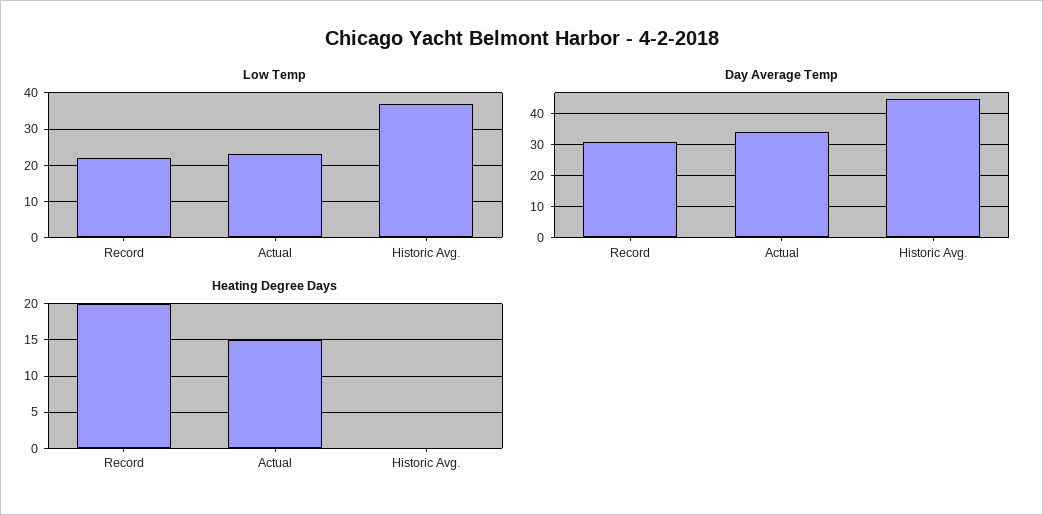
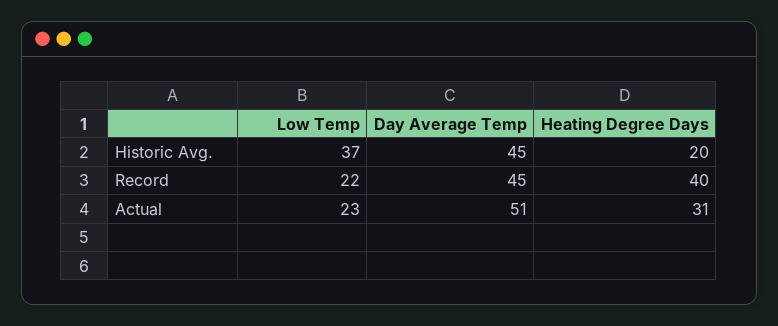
  {
    "Low Temp": {
      "Record": 22,
      "Actual": 23,
      "Historic Avg.": 37
    },
    "Day Average Temp": {
-     "Record": 30,
+     "Record": 45,
-     "Actual": 35,
+     "Actual": 51,
      "Historic Avg.": 45
    },
    "Heating Degree Days": {
-     "Record": 20,
+     "Record": 40,
-     "Actual": 15,
+     "Actual": 31,
-     "Historic Avg.": 0
+     "Historic Avg.": 20
    }
  }

